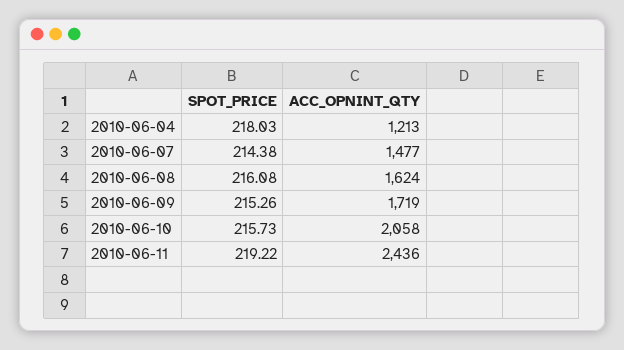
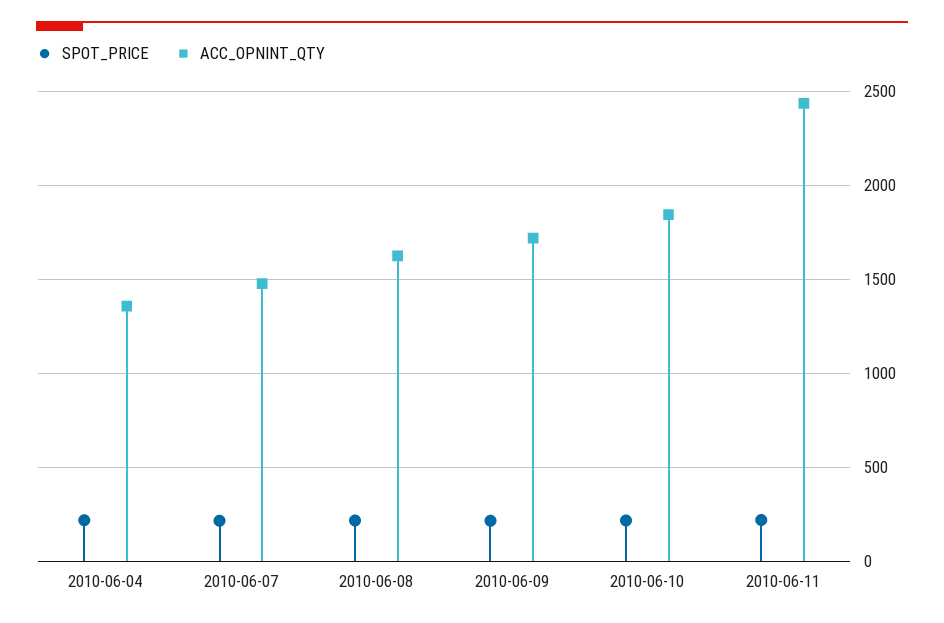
  {
    "SPOT_PRICE": {
      "2010-06-04": 218.03,
      "2010-06-07": 214.38,
      "2010-06-08": 216.08,
      "2010-06-09": 215.26,
      "2010-06-10": 215.73,
      "2010-06-11": 219.22
    },
    "ACC_OPNINT_QTY": {
-     "2010-06-04": 1213,
+     "2010-06-04": 1350,
      "2010-06-07": 1477,
      "2010-06-08": 1624,
      "2010-06-09": 1719,
-     "2010-06-10": 2058,
+     "2010-06-10": 1850,
      "2010-06-11": 2436
    }
  }

